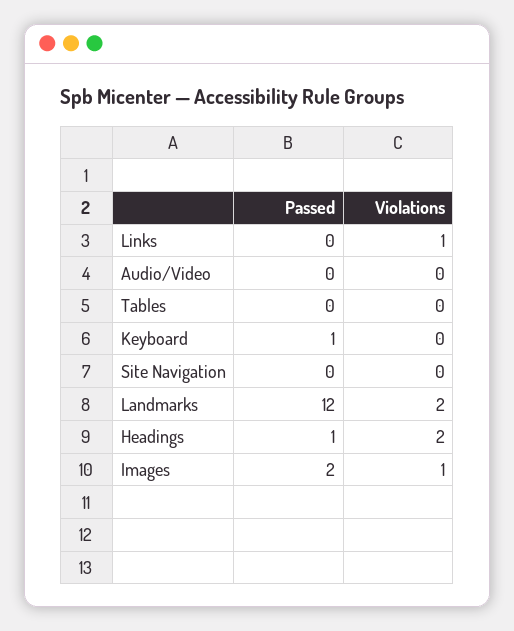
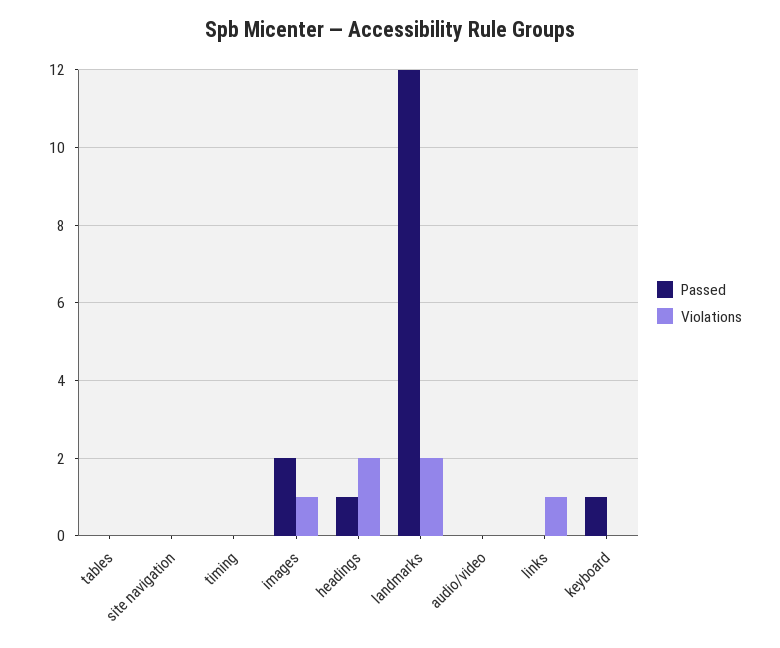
  {
    "Passed": {
      "Links": 0,
      "Audio/Video": 0,
      "Tables": 0,
      "Keyboard": 1,
      "Site Navigation": 0,
      "Landmarks": 12,
      "Headings": 1,
-     "Images": 2
+     "Images": 2,
+     "timing": 0
    },
    "Violations": {
      "Links": 1,
      "Audio/Video": 0,
      "Tables": 0,
      "Keyboard": 0,
      "Site Navigation": 0,
      "Landmarks": 2,
      "Headings": 2,
-     "Images": 1
+     "Images": 1,
+     "timing": 0
    }
  }

